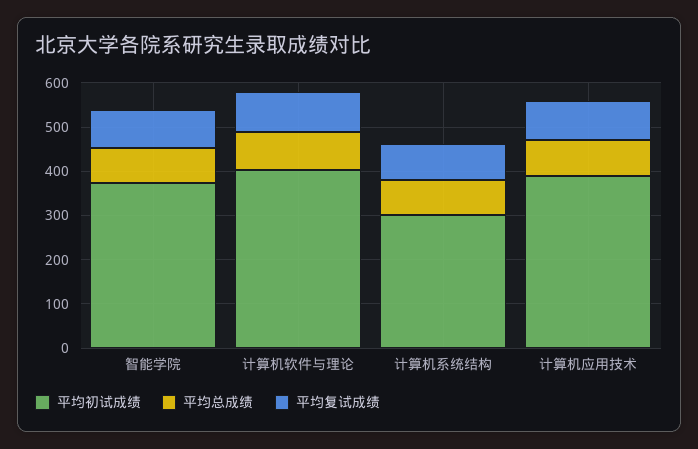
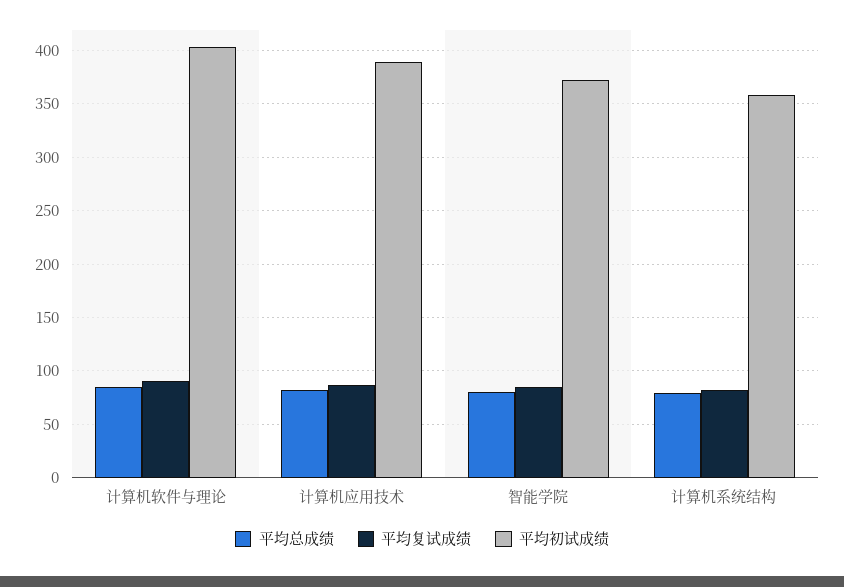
  {
    "平均初试成绩": {
      "智能学院": 370,
      "计算机软件与理论": 400,
-     "计算机系统结构": 300,
+     "计算机系统结构": 360,
      "计算机应用技术": 390
    },
    "平均总成绩": {
      "智能学院": 80,
      "计算机软件与理论": 80,
      "计算机系统结构": 80,
      "计算机应用技术": 80
    },
    "平均复试成绩": {
      "智能学院": 90,
      "计算机软件与理论": 90,
      "计算机系统结构": 80,
      "计算机应用技术": 90
    }
  }

